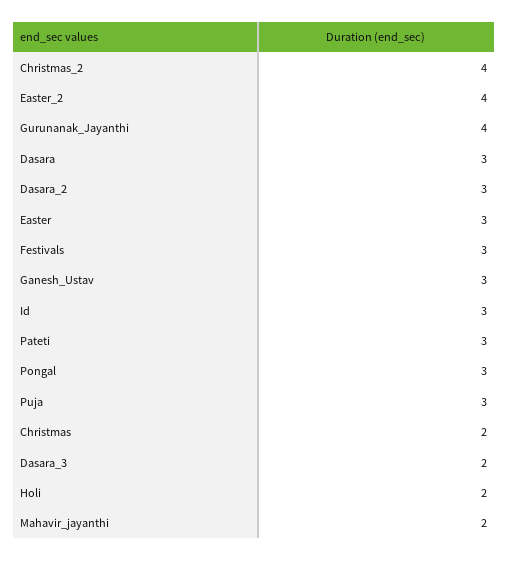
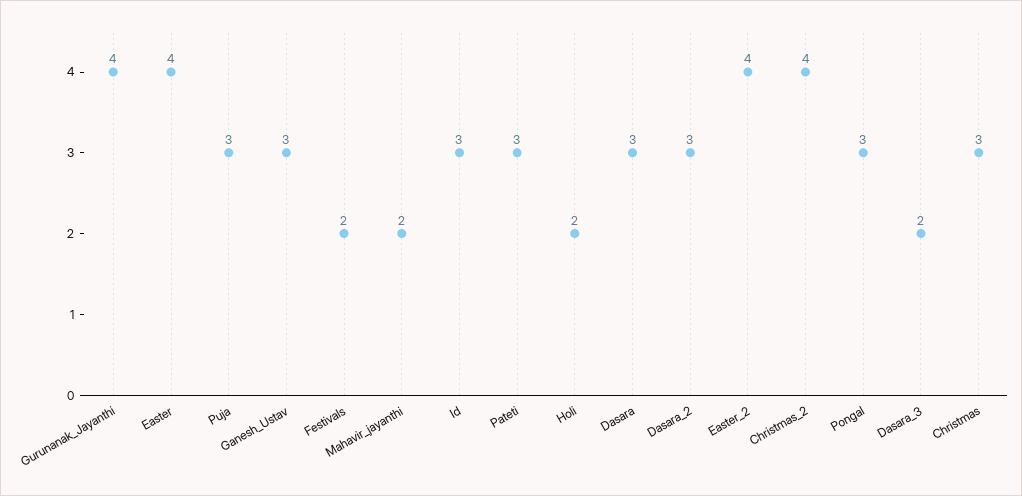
  {
    "Christmas_2": 4,
    "Easter_2": 4,
    "Gurunanak_Jayanthi": 4,
    "Dasara": 3,
    "Dasara_2": 3,
-   "Easter": 3,
+   "Easter": 4,
-   "Festivals": 3,
+   "Festivals": 2,
    "Ganesh_Ustav": 3,
    "Id": 3,
    "Pateti": 3,
    "Pongal": 3,
    "Puja": 3,
-   "Christmas": 2,
+   "Christmas": 3,
    "Dasara_3": 2,
    "Holi": 2,
    "Mahavir_jayanthi": 2
  }

